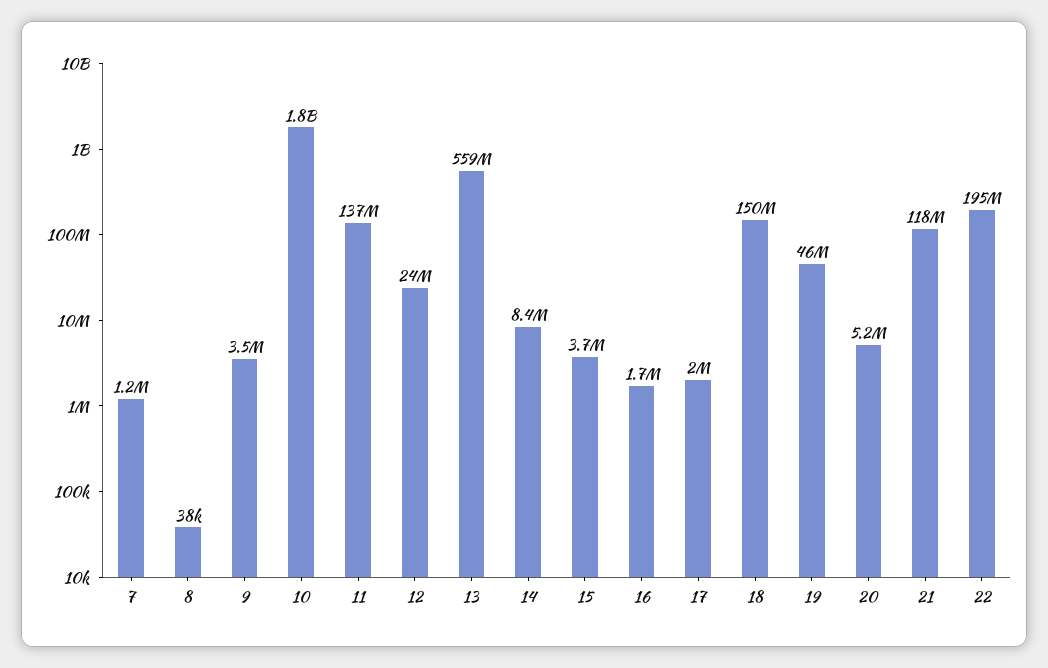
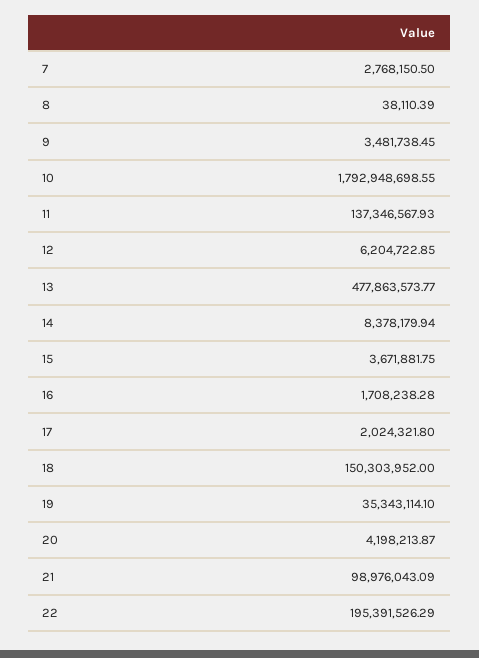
  {
-   "7": 1200000,
+   "7": 2768150.5,
    "8": 38110.39,
    "9": 3481738.45,
    "10": 1792948698.55,
    "11": 137346567.93,
-   "12": 24000000,
+   "12": 6204722.85,
-   "13": 559000000,
+   "13": 477863573.77,
    "14": 8378179.94,
    "15": 3671881.75,
    "16": 1708238.28,
    "17": 2024321.8,
    "18": 150303952,
-   "19": 46000000,
+   "19": 35343114.1,
-   "20": 5200000,
+   "20": 4198213.87,
-   "21": 118000000,
+   "21": 98976043.09,
    "22": 195391526.29
  }

